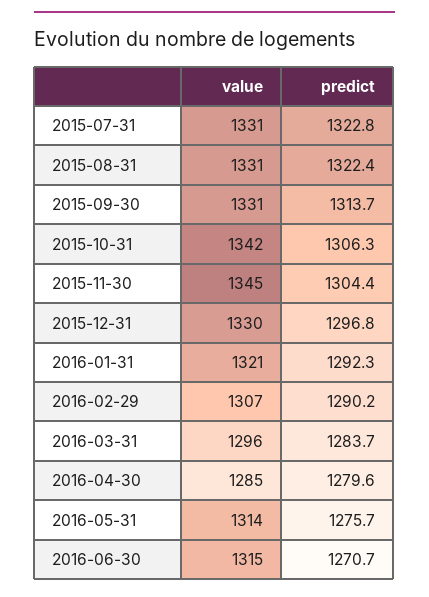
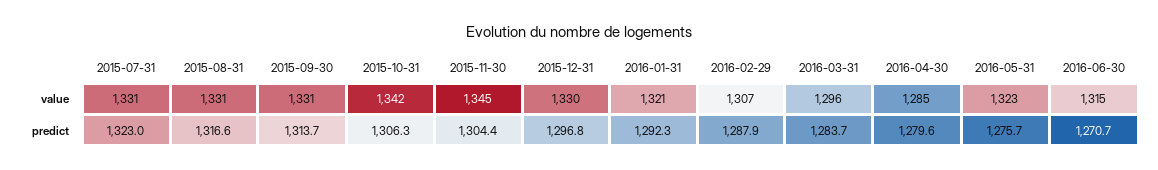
  {
    "value": {
      "2015-07-31": 1331,
      "2015-08-31": 1331,
      "2015-09-30": 1331,
      "2015-10-31": 1342,
      "2015-11-30": 1345,
      "2015-12-31": 1330,
      "2016-01-31": 1321,
      "2016-02-29": 1307,
      "2016-03-31": 1296,
      "2016-04-30": 1285,
-     "2016-05-31": 1314,
+     "2016-05-31": 1323,
      "2016-06-30": 1315
    },
    "predict": {
-     "2015-07-31": 1322.8,
+     "2015-07-31": 1323,
-     "2015-08-31": 1322.4,
+     "2015-08-31": 1316.6,
      "2015-09-30": 1313.7,
      "2015-10-31": 1306.3,
      "2015-11-30": 1304.4,
      "2015-12-31": 1296.8,
      "2016-01-31": 1292.3,
-     "2016-02-29": 1290.2,
+     "2016-02-29": 1287.9,
      "2016-03-31": 1283.7,
      "2016-04-30": 1279.6,
      "2016-05-31": 1275.7,
      "2016-06-30": 1270.7
    }
  }

